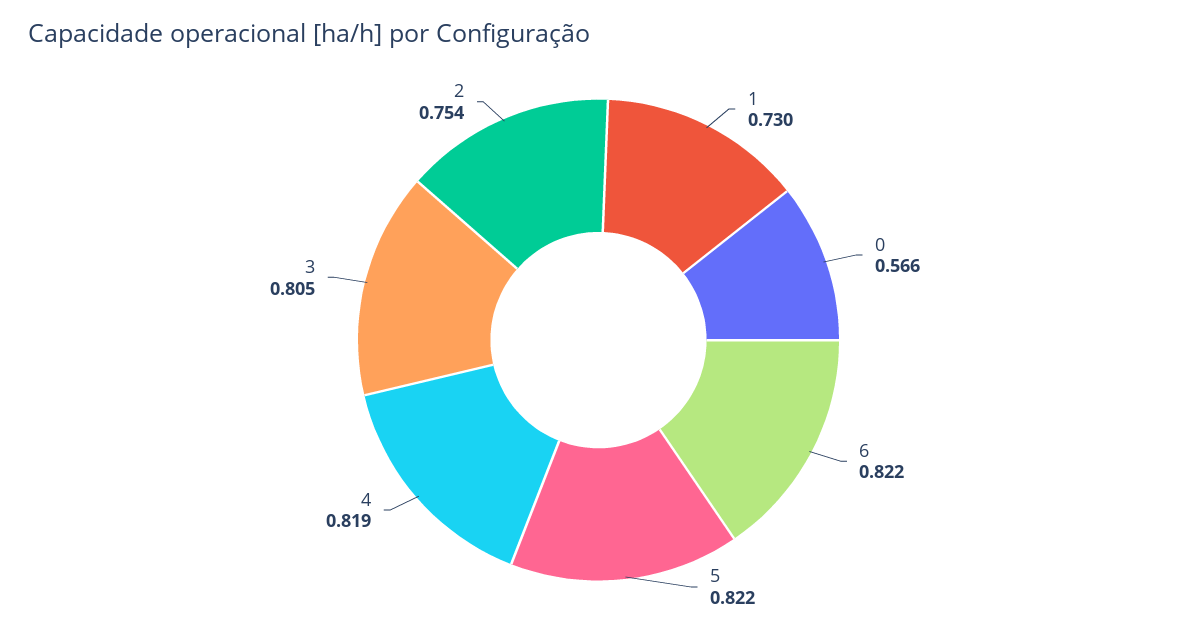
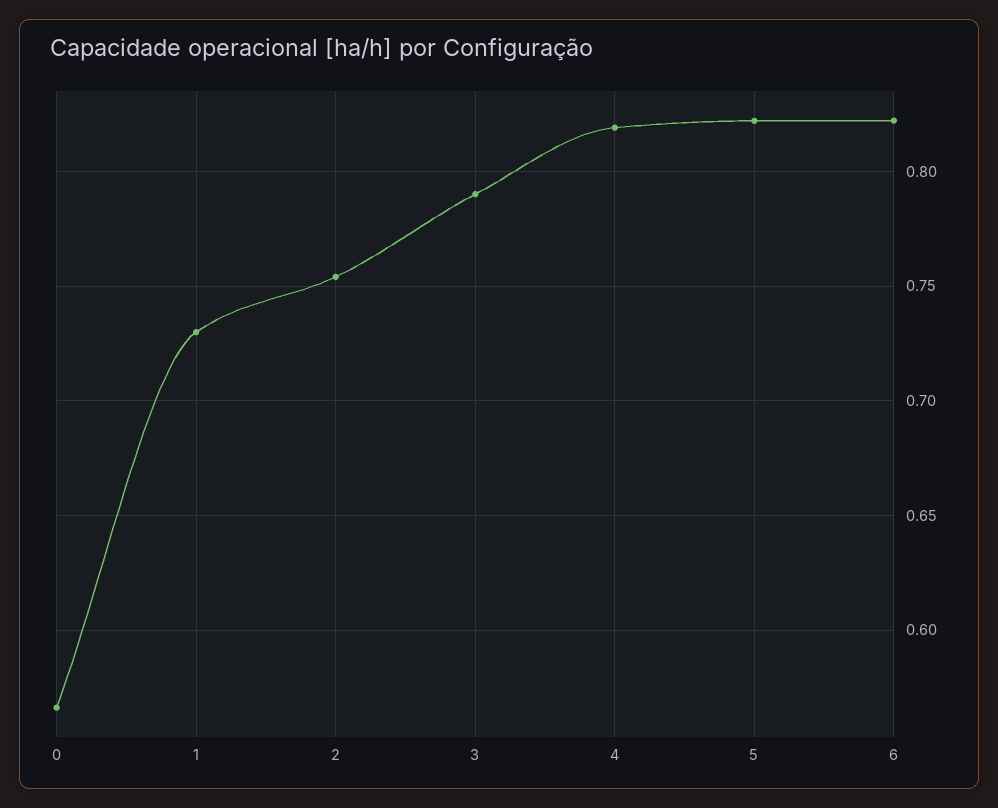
  {
    "1": 0.73,
    "0": 0.566,
    "6": 0.822,
    "5": 0.822,
    "4": 0.819,
-   "3": 0.805,
+   "3": 0.79,
    "2": 0.754
  }

